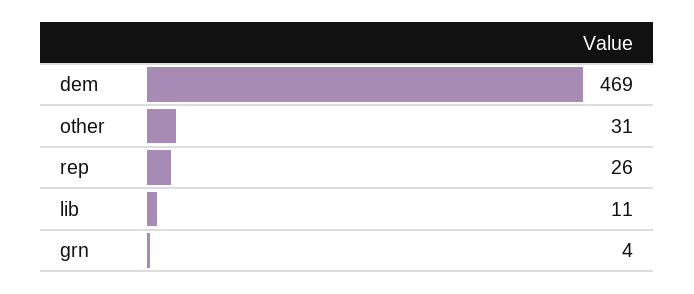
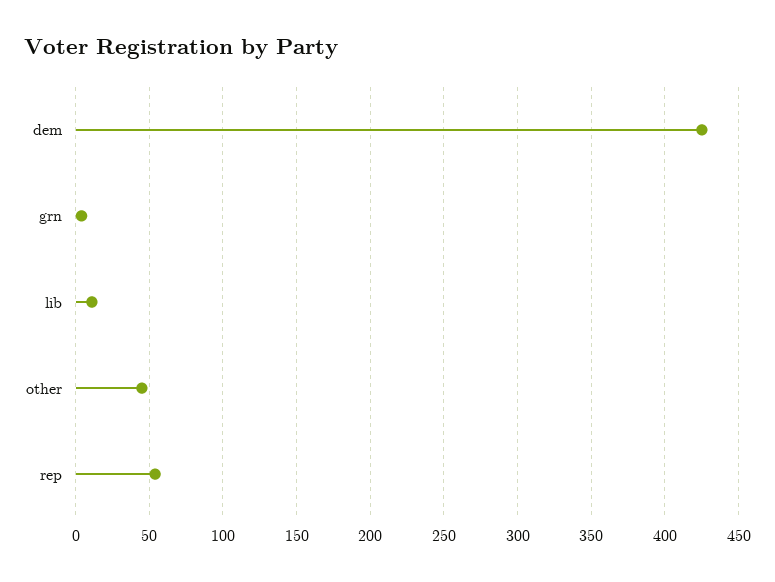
  {
-   "dem": 469,
+   "dem": 425,
-   "other": 31,
+   "other": 45,
-   "rep": 26,
+   "rep": 55,
    "lib": 11,
    "grn": 4
  }

